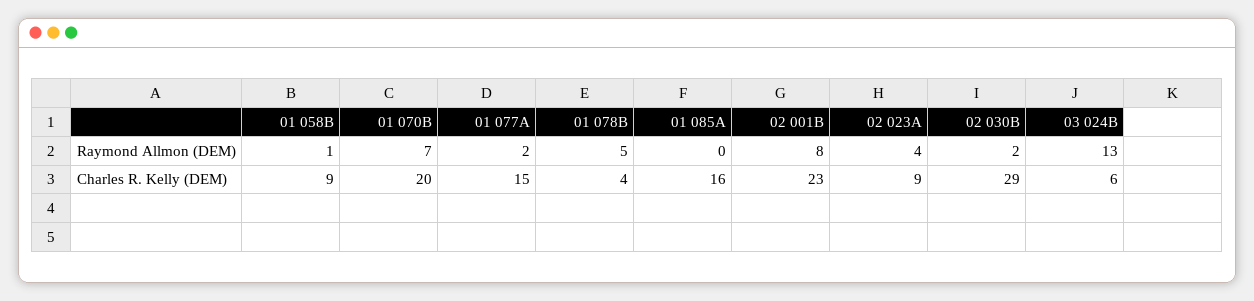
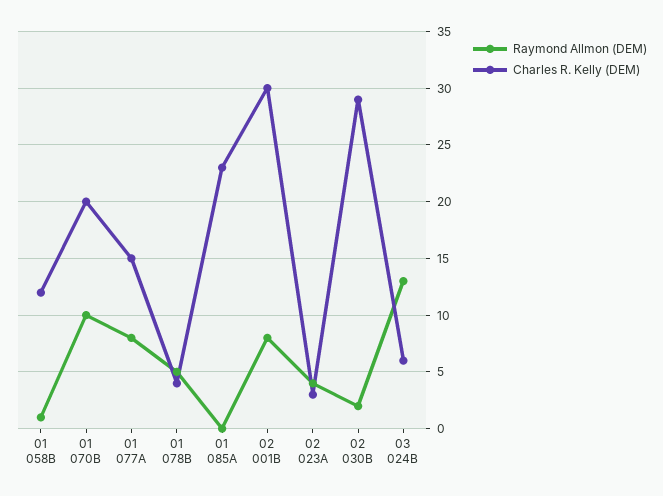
  {
    "Raymond Allmon (DEM)": {
      "01 058B": 1,
-     "01 070B": 7,
+     "01 070B": 10,
-     "01 077A": 2,
+     "01 077A": 8,
      "01 078B": 5,
      "01 085A": 0,
      "02 001B": 8,
      "02 023A": 4,
      "02 030B": 2,
      "03 024B": 13
    },
    "Charles R. Kelly (DEM)": {
-     "01 058B": 9,
+     "01 058B": 12,
      "01 070B": 20,
      "01 077A": 15,
      "01 078B": 4,
-     "01 085A": 16,
+     "01 085A": 23,
-     "02 001B": 23,
+     "02 001B": 30,
-     "02 023A": 9,
+     "02 023A": 3,
      "02 030B": 29,
      "03 024B": 6
    }
  }

